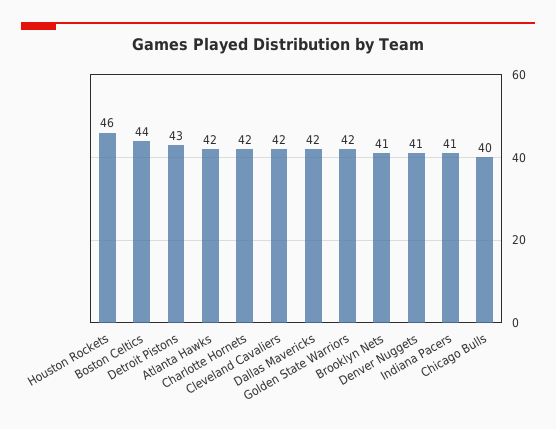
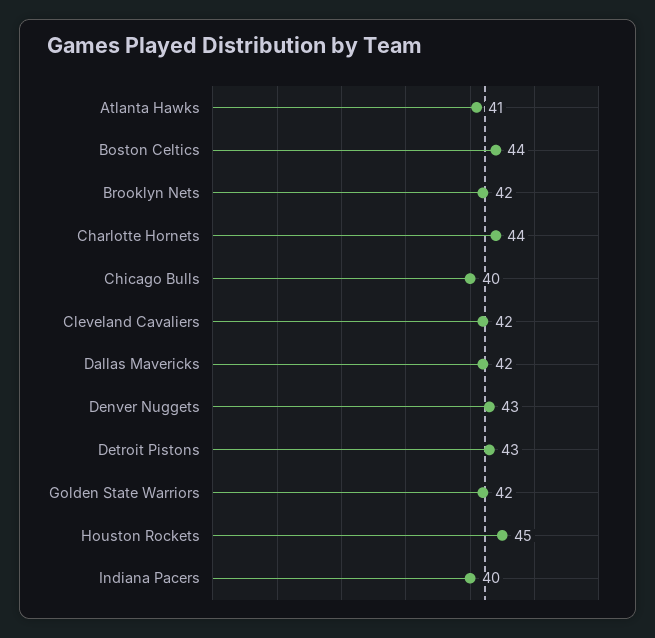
  {
-   "Houston Rockets": 46,
+   "Houston Rockets": 45,
    "Boston Celtics": 44,
    "Detroit Pistons": 43,
-   "Atlanta Hawks": 42,
+   "Atlanta Hawks": 41,
-   "Charlotte Hornets": 42,
+   "Charlotte Hornets": 44,
    "Cleveland Cavaliers": 42,
    "Dallas Mavericks": 42,
    "Golden State Warriors": 42,
-   "Brooklyn Nets": 41,
+   "Brooklyn Nets": 42,
-   "Denver Nuggets": 41,
+   "Denver Nuggets": 43,
-   "Indiana Pacers": 41,
+   "Indiana Pacers": 40,
    "Chicago Bulls": 40
  }

